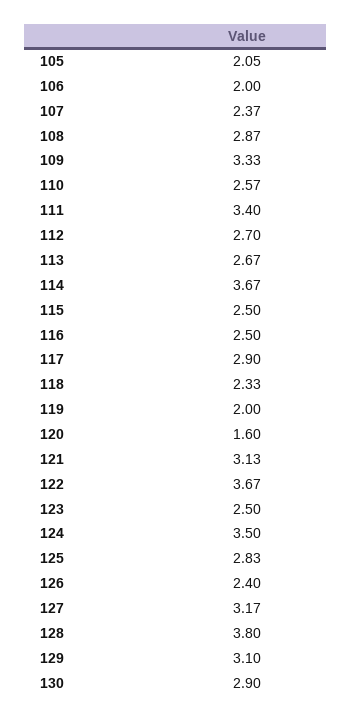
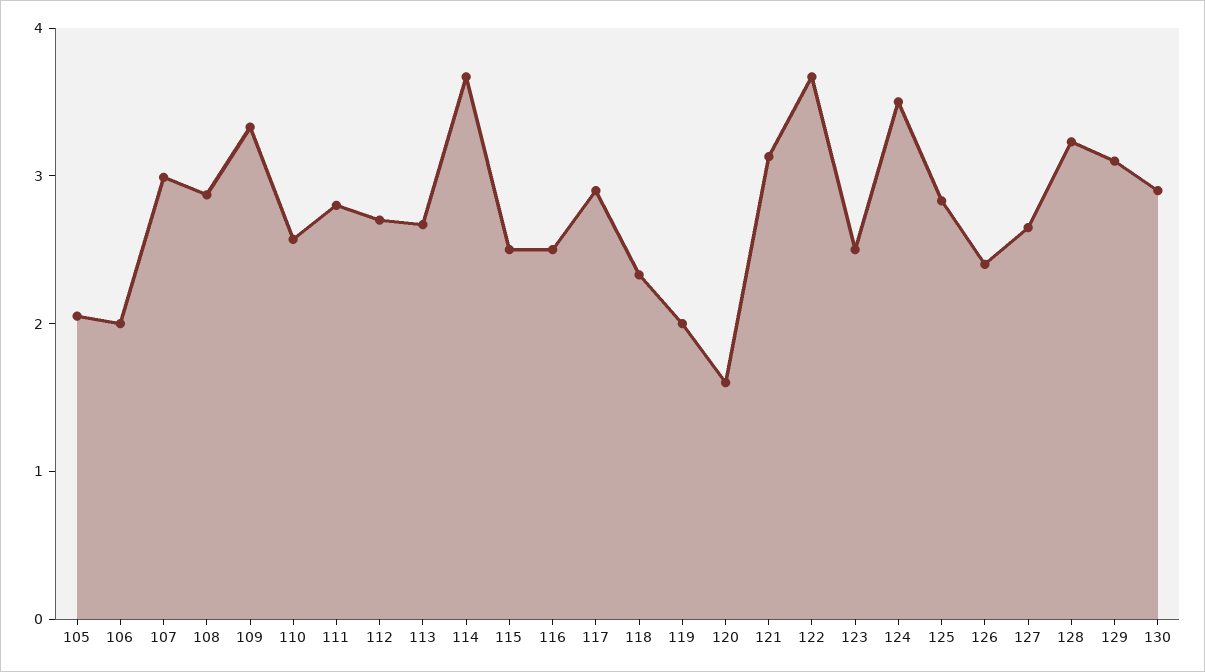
  {
    "105": 2.05,
    "106": 2,
-   "107": 2.37,
+   "107": 3,
    "108": 2.87,
    "109": 3.33,
    "110": 2.57,
-   "111": 3.4,
+   "111": 2.8,
    "112": 2.7,
    "113": 2.67,
    "114": 3.67,
    "115": 2.5,
    "116": 2.5,
    "117": 2.9,
    "118": 2.33,
    "119": 2,
    "120": 1.6,
    "121": 3.13,
    "122": 3.67,
    "123": 2.5,
    "124": 3.5,
    "125": 2.83,
    "126": 2.4,
-   "127": 3.17,
+   "127": 2.6,
-   "128": 3.8,
+   "128": 3.2,
    "129": 3.1,
    "130": 2.9
  }

